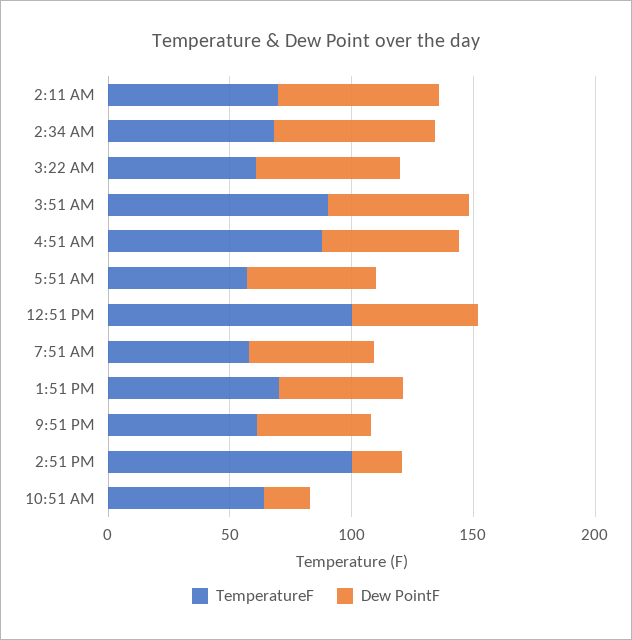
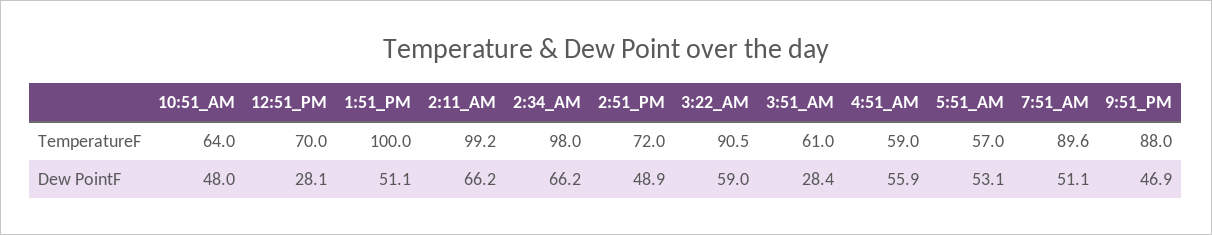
  {
    "TemperatureF": {
-     "2:11 AM": 70,
+     "2:11 AM": 99.2,
-     "2:34 AM": 70,
+     "2:34 AM": 98,
-     "3:22 AM": 60,
+     "3:22 AM": 90.5,
-     "3:51 AM": 90,
+     "3:51 AM": 61,
-     "4:51 AM": 90,
+     "4:51 AM": 59,
      "5:51 AM": 57,
-     "12:51 PM": 100,
+     "12:51 PM": 70,
-     "7:51 AM": 60,
+     "7:51 AM": 89.6,
-     "1:51 PM": 70,
+     "1:51 PM": 100,
-     "9:51 PM": 60,
+     "9:51 PM": 88,
-     "2:51 PM": 100,
+     "2:51 PM": 72,
      "10:51 AM": 64
    },
    "Dew PointF": {
      "2:11 AM": 66.2,
      "2:34 AM": 66.2,
      "3:22 AM": 59,
-     "3:51 AM": 60,
+     "3:51 AM": 28.4,
      "4:51 AM": 55.9,
      "5:51 AM": 53.1,
-     "12:51 PM": 50,
+     "12:51 PM": 28.1,
      "7:51 AM": 51.1,
      "1:51 PM": 51.1,
      "9:51 PM": 46.9,
-     "2:51 PM": 20,
+     "2:51 PM": 48.9,
-     "10:51 AM": 20
+     "10:51 AM": 48
    }
  }

